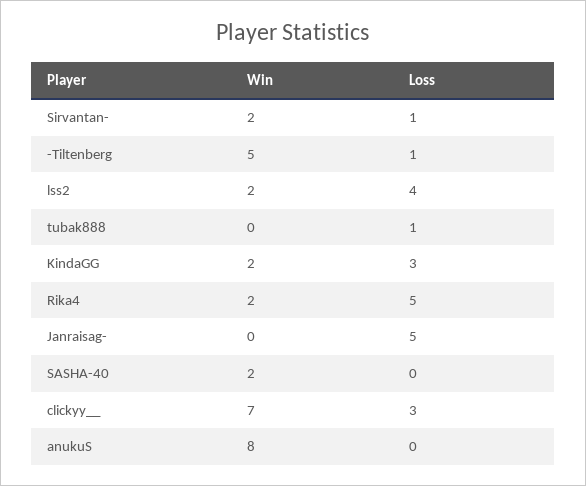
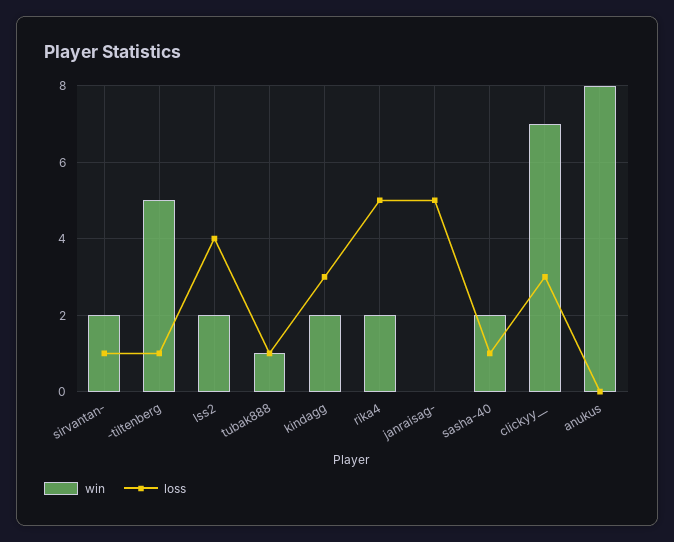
  {
    "Win": {
      "Sirvantan-": 2,
      "-Tiltenberg": 5,
      "lss2": 2,
-     "tubak888": 0,
+     "tubak888": 1,
      "KindaGG": 2,
      "Rika4": 2,
      "Janraisag-": 0,
      "SASHA-40": 2,
      "clickyy__": 7,
      "anukuS": 8
    },
    "Loss": {
      "Sirvantan-": 1,
      "-Tiltenberg": 1,
      "lss2": 4,
      "tubak888": 1,
      "KindaGG": 3,
      "Rika4": 5,
      "Janraisag-": 5,
-     "SASHA-40": 0,
+     "SASHA-40": 1,
      "clickyy__": 3,
      "anukuS": 0
    }
  }

